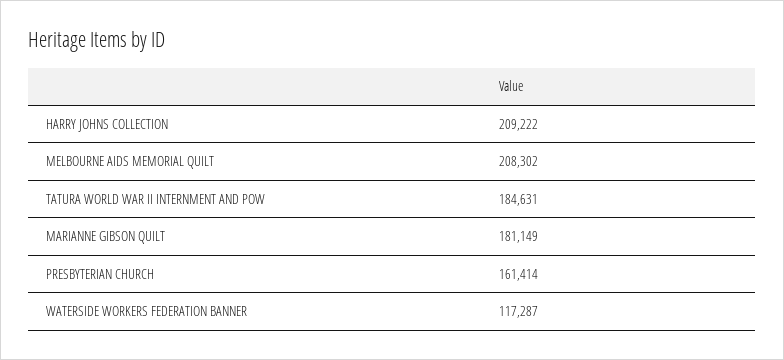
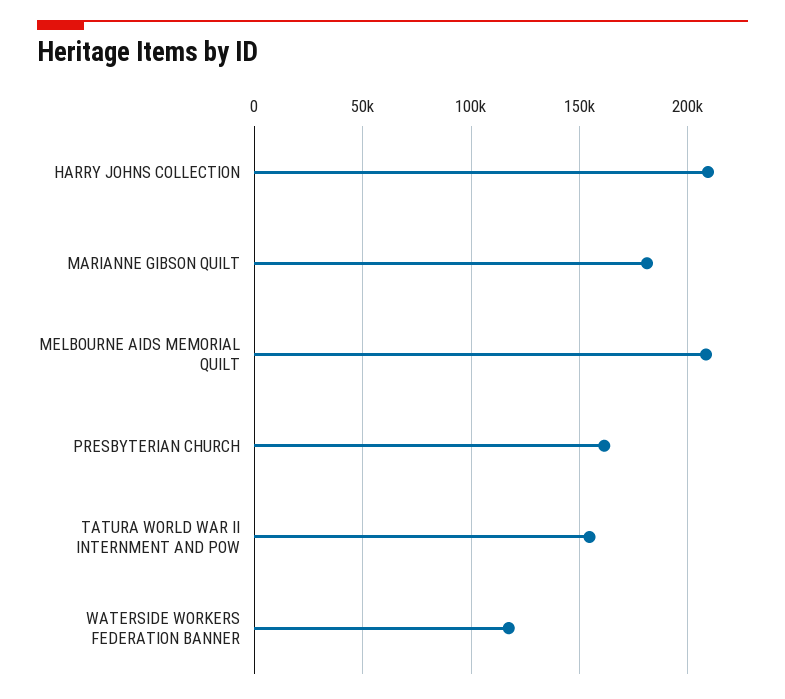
  {
    "HARRY JOHNS COLLECTION": 209222,
    "MELBOURNE AIDS MEMORIAL QUILT": 208302,
-   "TATURA WORLD WAR II INTERNMENT AND POW": 184631,
+   "TATURA WORLD WAR II INTERNMENT AND POW": 155000,
    "MARIANNE GIBSON QUILT": 181149,
    "PRESBYTERIAN CHURCH": 161414,
    "WATERSIDE WORKERS FEDERATION BANNER": 117287
  }

